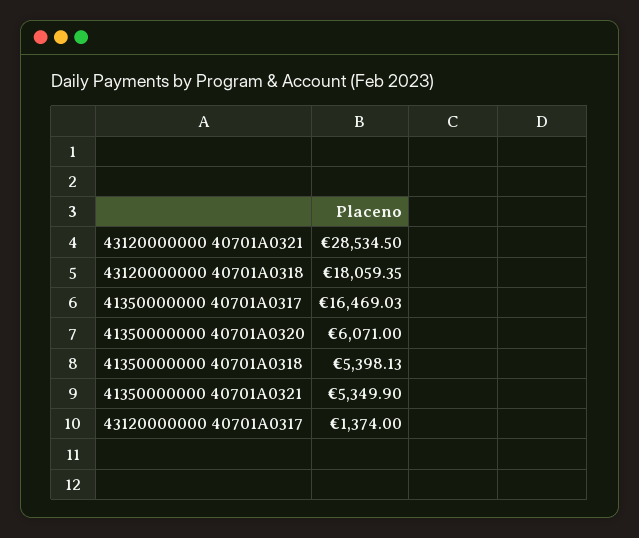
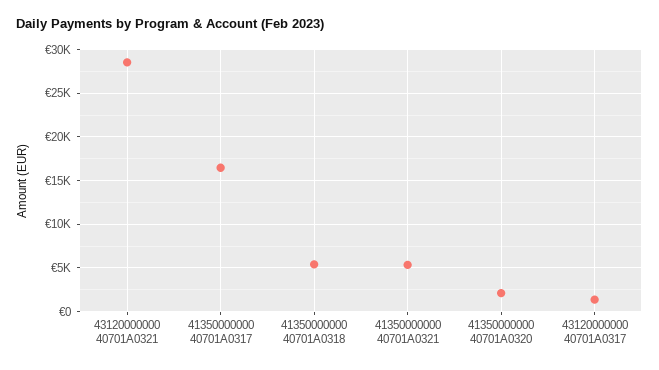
  {
    "43120000000 40701A0321": 28534.5,
-   "43120000000 40701A0318": 18059.35,
    "41350000000 40701A0317": 16469.03,
-   "41350000000 40701A0320": 6071,
+   "41350000000 40701A0320": 2000,
    "41350000000 40701A0318": 5398.13,
    "41350000000 40701A0321": 5349.9,
    "43120000000 40701A0317": 1374
  }

